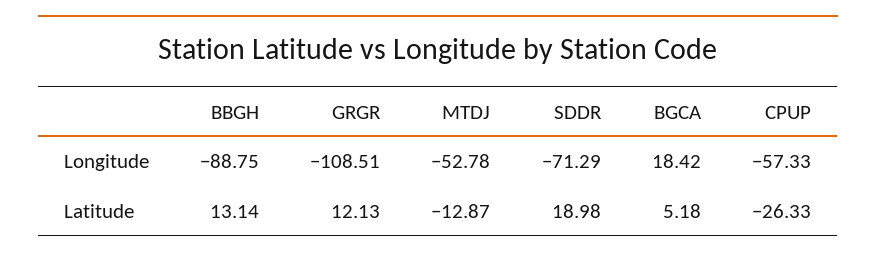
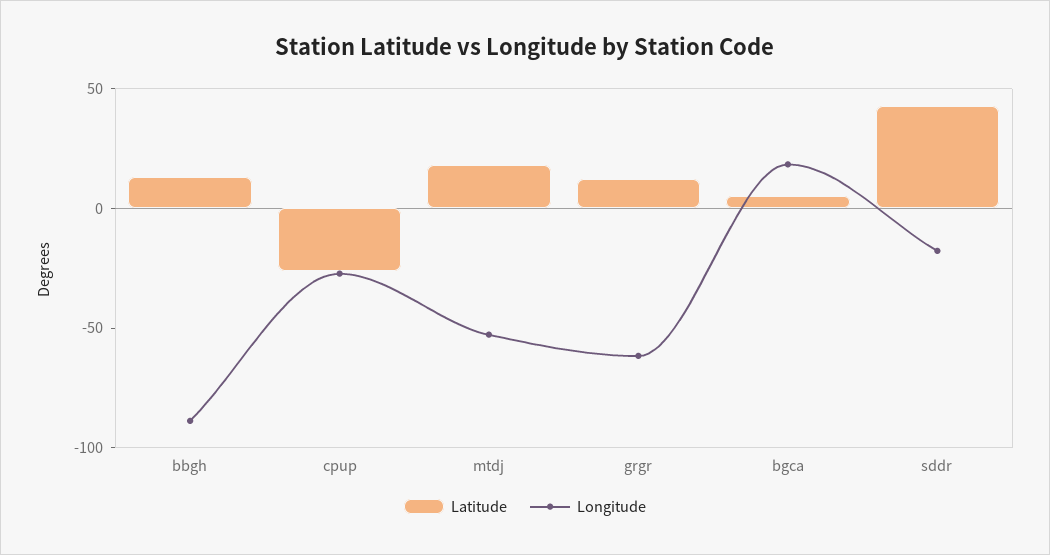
  {
    "Longitude": {
      "BBGH": -88.75,
-     "GRGR": -108.51,
+     "GRGR": -60,
      "MTDJ": -52.78,
-     "SDDR": -71.29,
+     "SDDR": -20,
      "BGCA": 18.42,
-     "CPUP": -57.33
+     "CPUP": -30
    },
    "Latitude": {
      "BBGH": 13.14,
      "GRGR": 12.13,
-     "MTDJ": -12.87,
+     "MTDJ": 20,
-     "SDDR": 18.98,
+     "SDDR": 40,
      "BGCA": 5.18,
      "CPUP": -26.33
    }
  }

